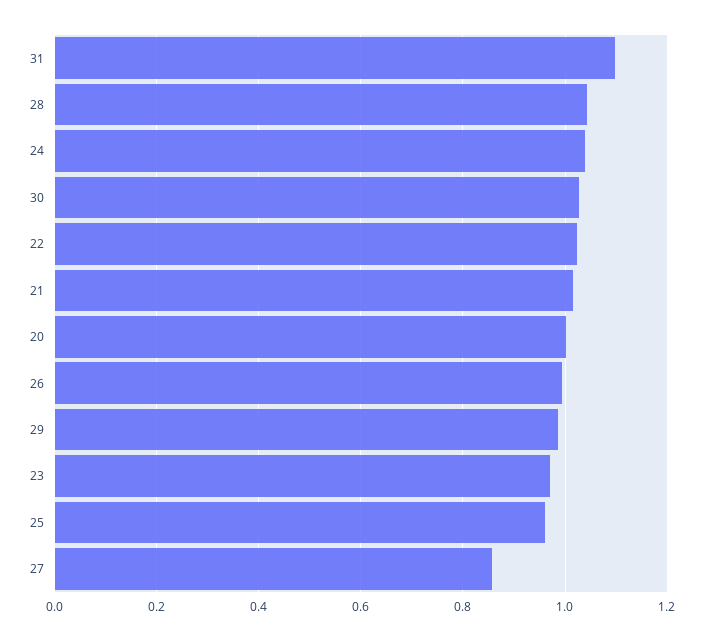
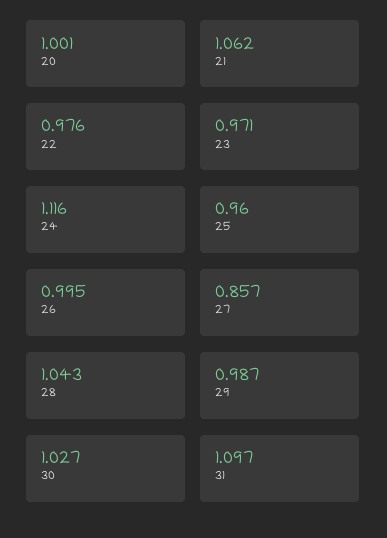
  {
    "31": 1.097,
    "28": 1.043,
-   "24": 1.04,
+   "24": 1.116,
    "30": 1.027,
-   "22": 1.02,
+   "22": 0.976,
-   "21": 1.02,
+   "21": 1.062,
    "20": 1.001,
    "26": 0.995,
    "29": 0.987,
    "23": 0.971,
    "25": 0.96,
    "27": 0.857
  }

